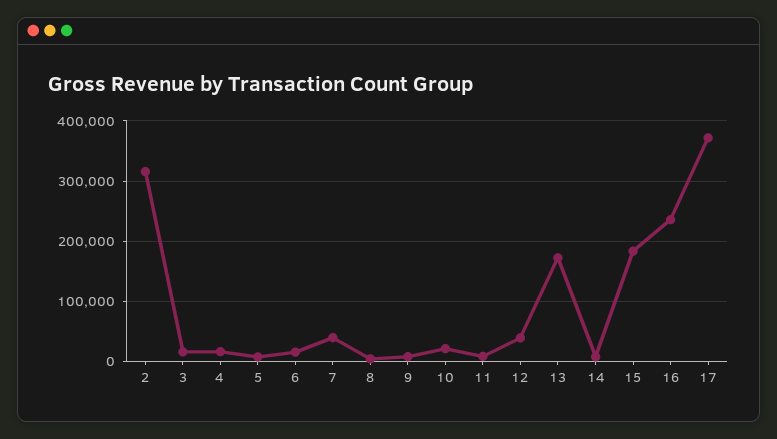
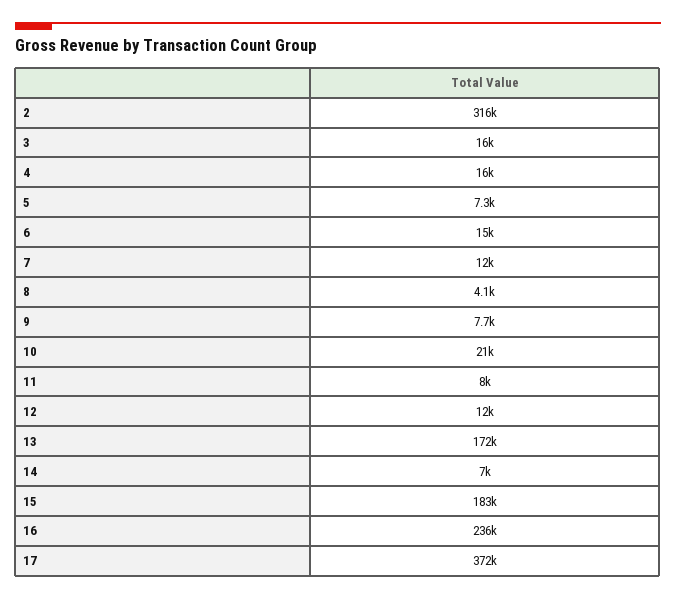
  {
    "2": 316000,
    "3": 16000,
    "4": 16000,
    "5": 7300,
    "6": 15000,
-   "7": 40000,
+   "7": 12000,
    "8": 4100,
    "9": 7700,
    "10": 21000,
    "11": 8000,
-   "12": 40000,
+   "12": 12000,
    "13": 172000,
    "14": 7000,
    "15": 183000,
    "16": 236000,
    "17": 372000
  }

